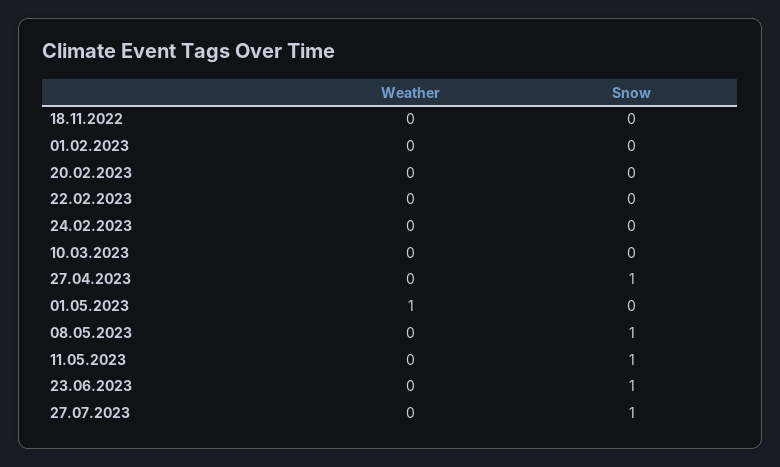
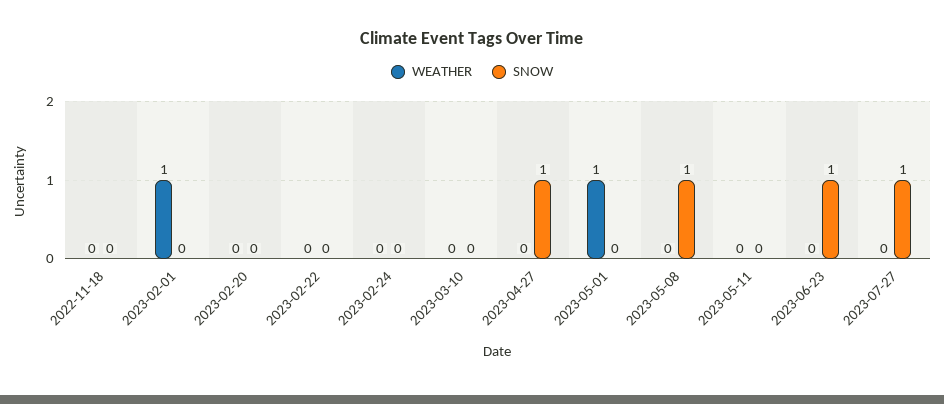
  {
    "Weather": {
      "18.11.2022": 0,
-     "01.02.2023": 0,
+     "01.02.2023": 1,
      "20.02.2023": 0,
      "22.02.2023": 0,
      "24.02.2023": 0,
      "10.03.2023": 0,
      "27.04.2023": 0,
      "01.05.2023": 1,
      "08.05.2023": 0,
      "11.05.2023": 0,
      "23.06.2023": 0,
      "27.07.2023": 0
    },
    "Snow": {
      "18.11.2022": 0,
      "01.02.2023": 0,
      "20.02.2023": 0,
      "22.02.2023": 0,
      "24.02.2023": 0,
      "10.03.2023": 0,
      "27.04.2023": 1,
      "01.05.2023": 0,
      "08.05.2023": 1,
-     "11.05.2023": 1,
+     "11.05.2023": 0,
      "23.06.2023": 1,
      "27.07.2023": 1
    }
  }

